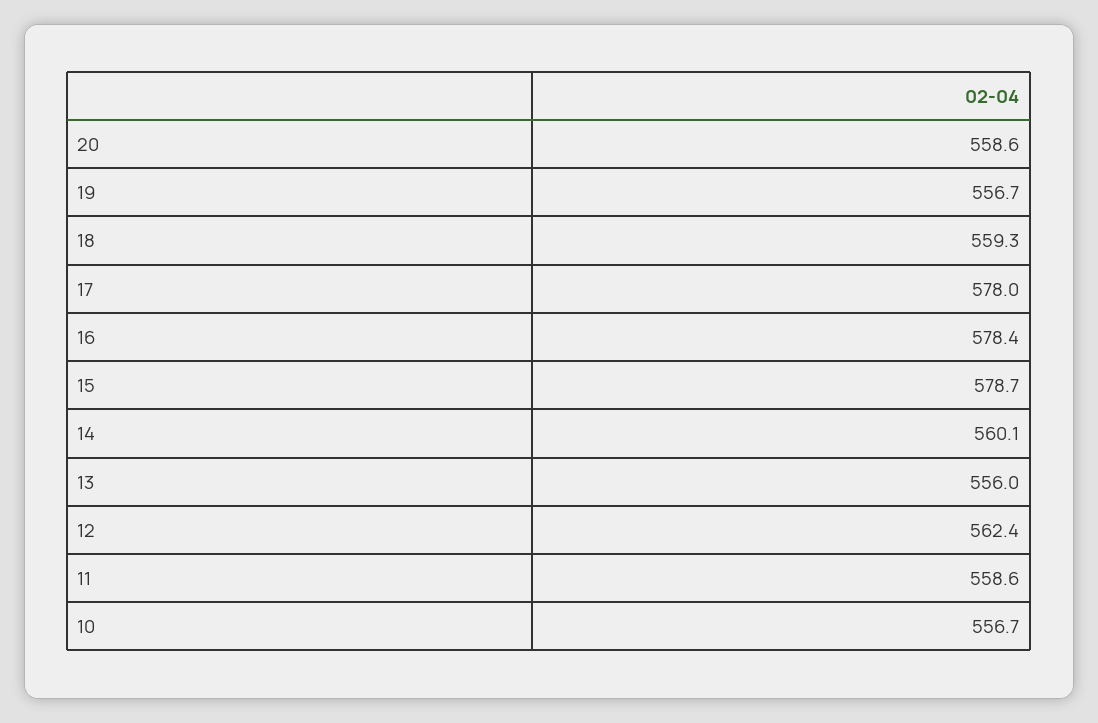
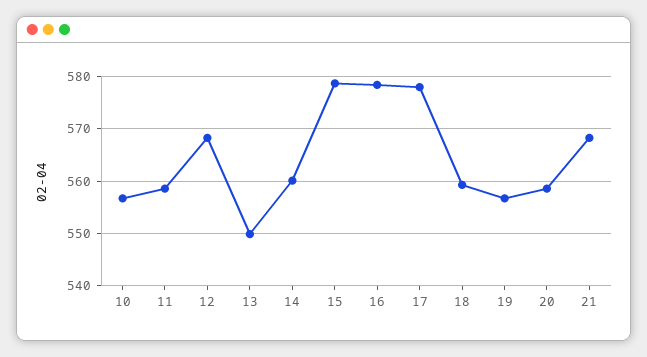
  {
    "20": 558.6,
    "19": 556.7,
    "18": 559.3,
    "17": 578,
    "16": 578.4,
    "15": 578.7,
    "14": 560.1,
-   "13": 556,
+   "13": 550,
-   "12": 562.4,
+   "12": 568,
    "11": 558.6,
-   "10": 556.7
+   "10": 556.7,
+   "21": 568
  }

